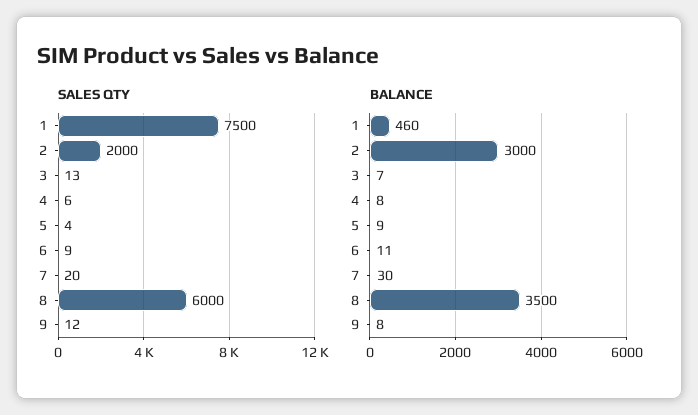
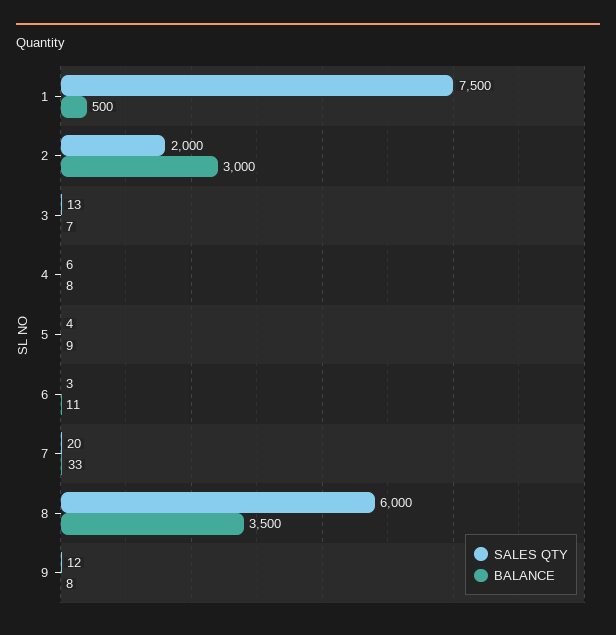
  {
    "SALES QTY": {
      "1": 7500,
      "2": 2000,
      "3": 13,
      "4": 6,
      "5": 4,
-     "6": 9,
+     "6": 3,
      "7": 20,
      "8": 6000,
      "9": 12
    },
    "BALANCE": {
-     "1": 460,
+     "1": 500,
      "2": 3000,
      "3": 7,
      "4": 8,
      "5": 9,
      "6": 11,
-     "7": 30,
+     "7": 33,
      "8": 3500,
      "9": 8
    }
  }

